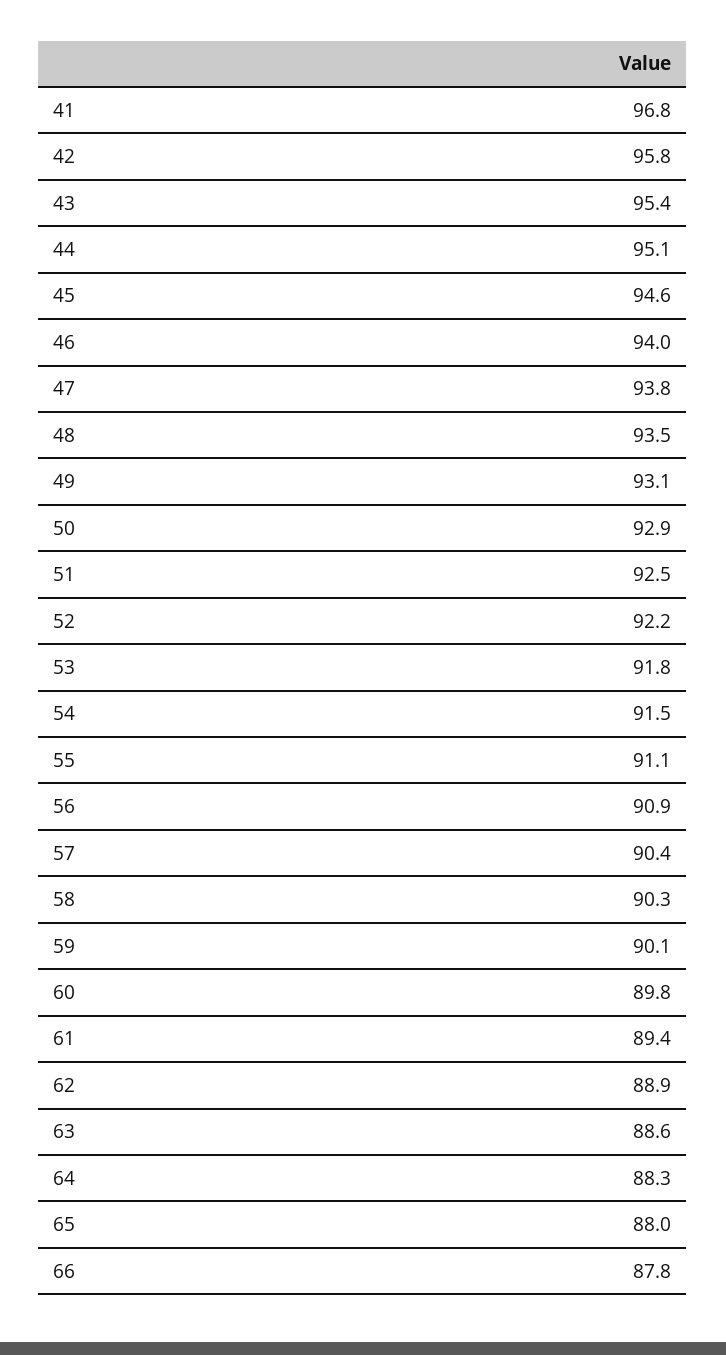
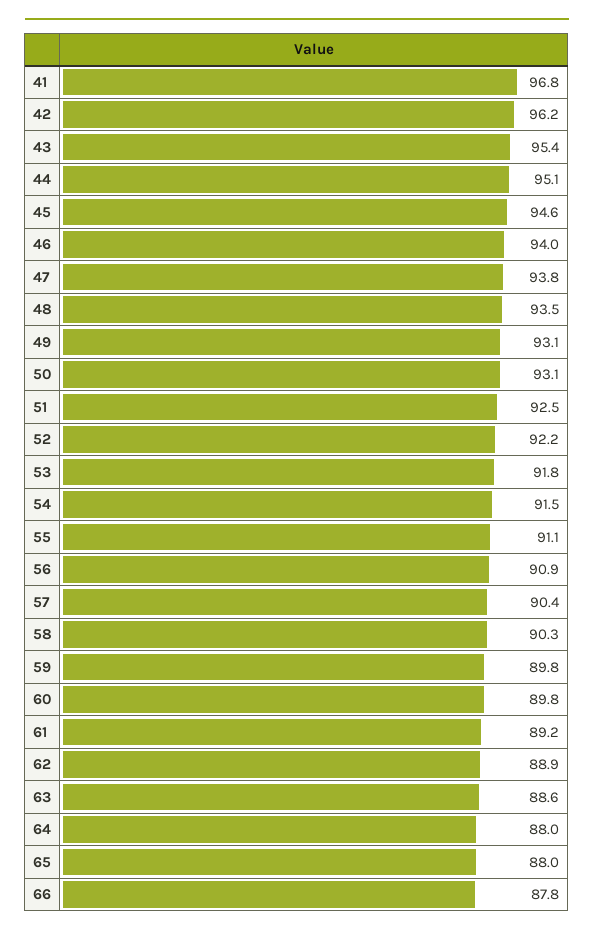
  {
    "41": 96.8,
-   "42": 95.8,
+   "42": 96.2,
    "43": 95.4,
    "44": 95.1,
    "45": 94.6,
    "46": 94,
    "47": 93.8,
    "48": 93.5,
    "49": 93.1,
-   "50": 92.9,
+   "50": 93.1,
    "51": 92.5,
    "52": 92.2,
    "53": 91.8,
    "54": 91.5,
    "55": 91.1,
    "56": 90.9,
    "57": 90.4,
    "58": 90.3,
-   "59": 90.1,
+   "59": 89.8,
    "60": 89.8,
-   "61": 89.4,
+   "61": 89.2,
    "62": 88.9,
    "63": 88.6,
-   "64": 88.3,
+   "64": 88,
    "65": 88,
    "66": 87.8
  }

